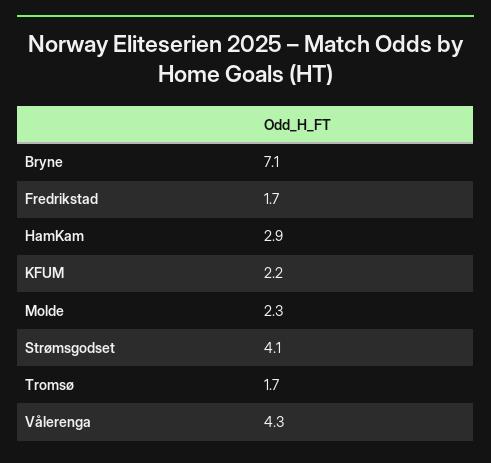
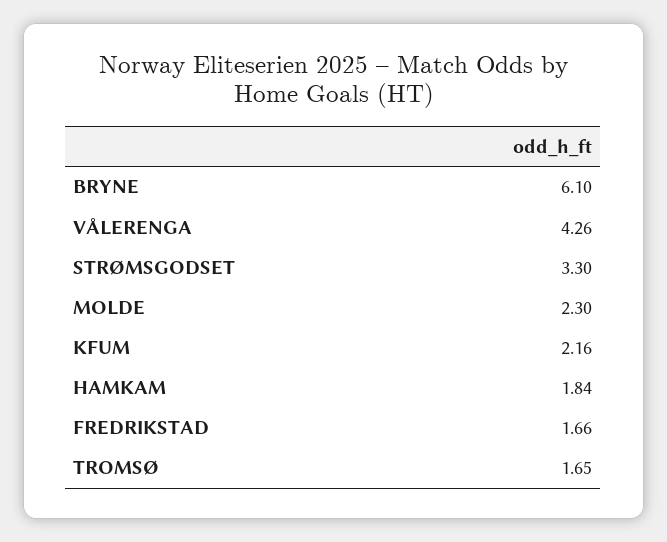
  {
-   "Bryne": 7.1,
+   "Bryne": 6.1,
    "Fredrikstad": 1.66,
-   "HamKam": 2.9,
+   "HamKam": 1.84,
    "KFUM": 2.16,
    "Molde": 2.3,
-   "Strømsgodset": 4.1,
+   "Strømsgodset": 3.3,
    "Tromsø": 1.65,
    "Vålerenga": 4.26
  }

